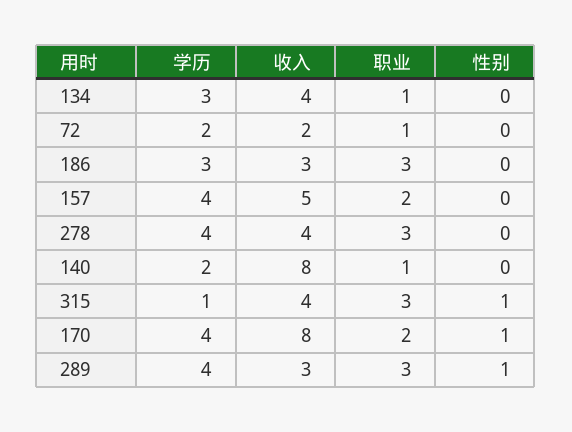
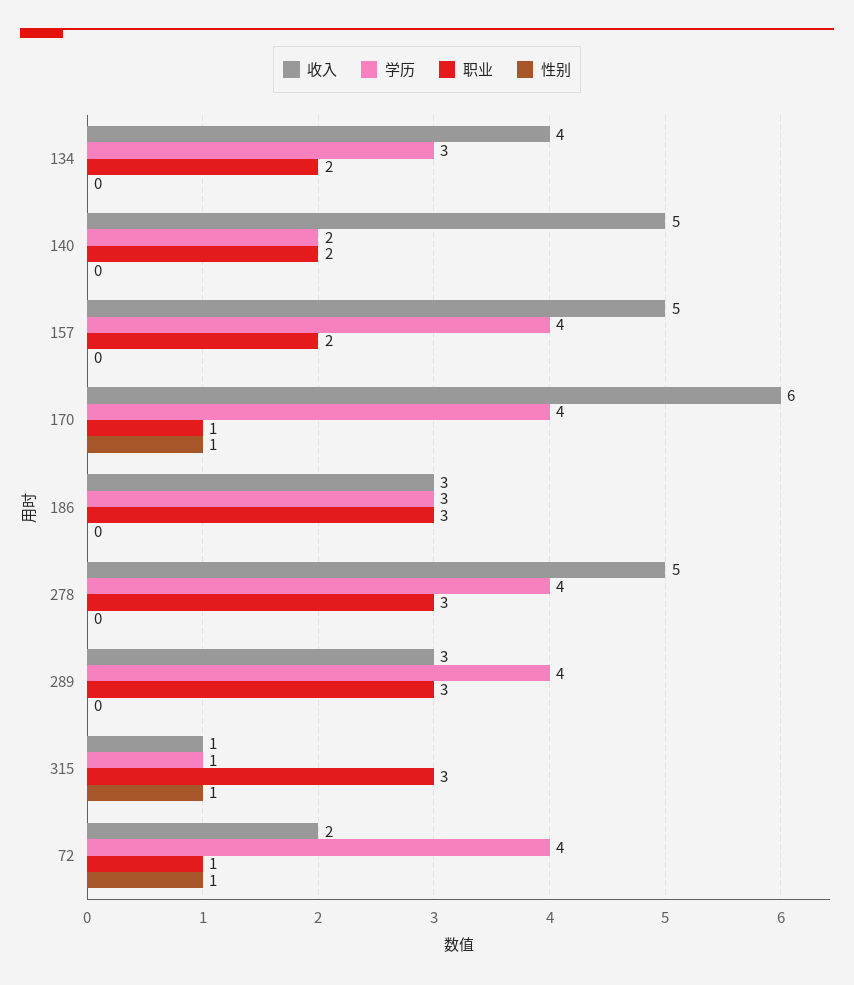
  {
    "学历": {
      "134": 3,
-     "72": 2,
+     "72": 4,
      "186": 3,
      "157": 4,
      "278": 4,
      "140": 2,
      "315": 1,
      "170": 4,
      "289": 4
    },
    "收入": {
      "134": 4,
      "72": 2,
      "186": 3,
      "157": 5,
-     "278": 4,
+     "278": 5,
-     "140": 8,
+     "140": 5,
-     "315": 4,
+     "315": 1,
-     "170": 8,
+     "170": 6,
      "289": 3
    },
    "职业": {
-     "134": 1,
+     "134": 2,
      "72": 1,
      "186": 3,
      "157": 2,
      "278": 3,
-     "140": 1,
+     "140": 2,
      "315": 3,
-     "170": 2,
+     "170": 1,
      "289": 3
    },
    "性别": {
      "134": 0,
-     "72": 0,
+     "72": 1,
      "186": 0,
      "157": 0,
      "278": 0,
      "140": 0,
      "315": 1,
      "170": 1,
-     "289": 1
+     "289": 0
    }
  }

